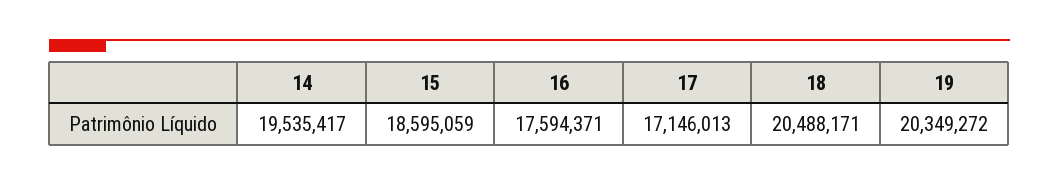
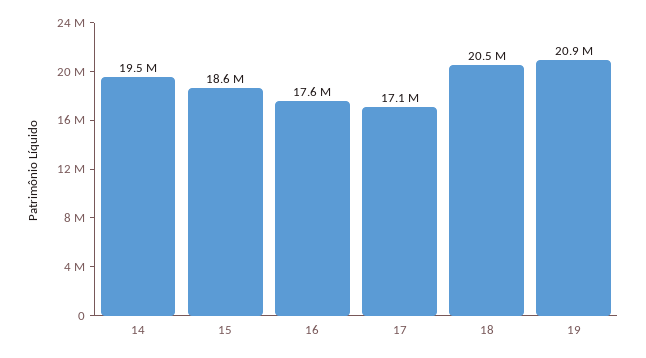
  {
    "14": 19535417,
    "15": 18595059,
    "16": 17594371,
    "17": 17146013,
    "18": 20488171,
-   "19": 20349272
+   "19": 20900000
  }

